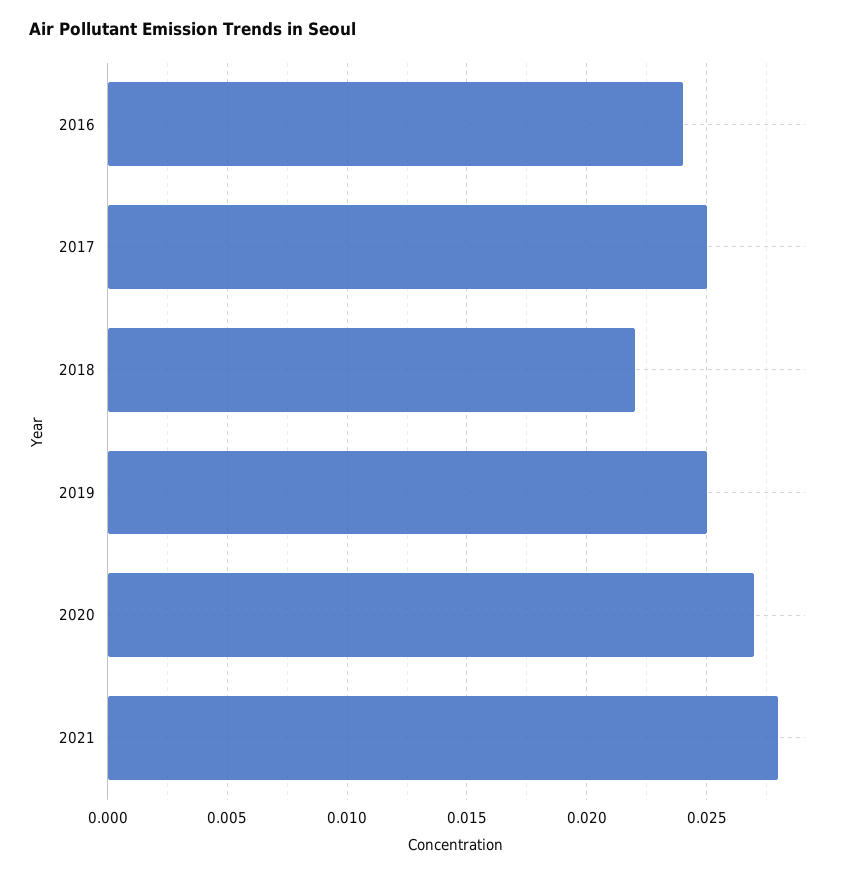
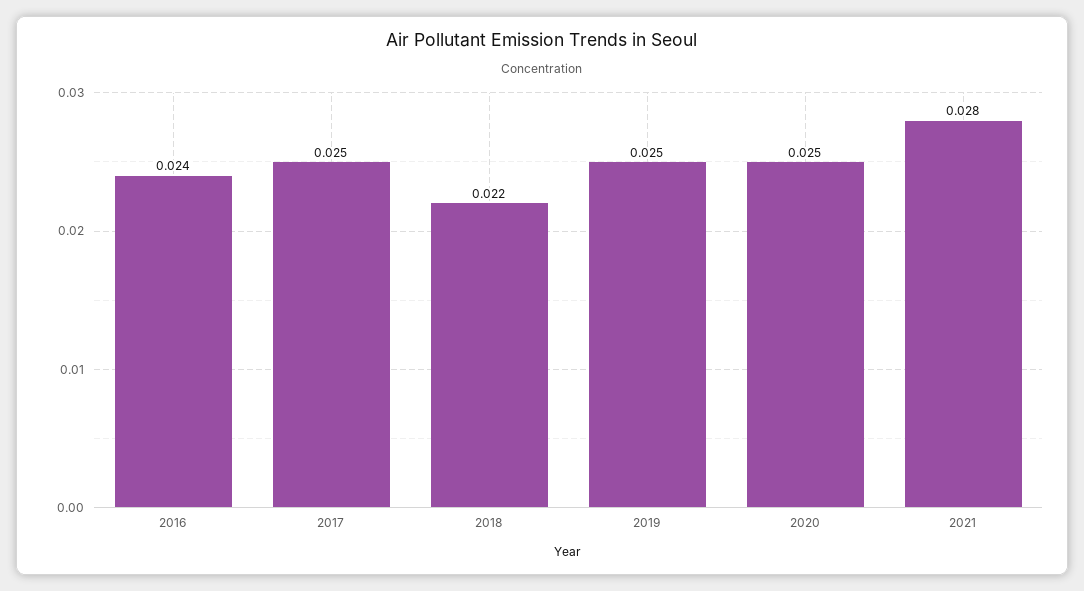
  {
    "2016": 0.024,
    "2017": 0.025,
    "2018": 0.022,
    "2019": 0.025,
-   "2020": 0.027,
+   "2020": 0.025,
    "2021": 0.028
  }

